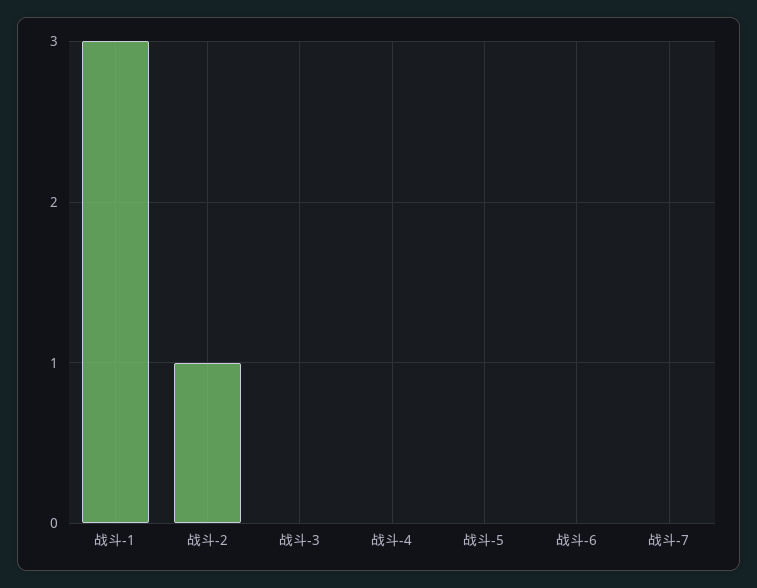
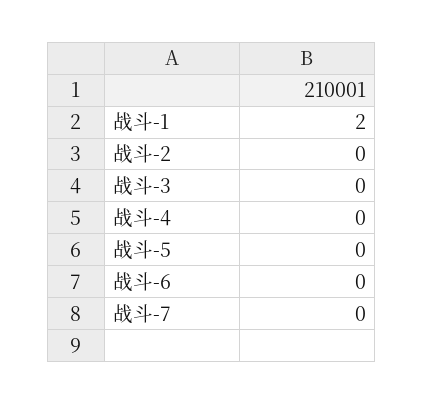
  {
-   "战斗-1": 3,
+   "战斗-1": 2,
-   "战斗-2": 1,
+   "战斗-2": 0,
    "战斗-3": 0,
    "战斗-4": 0,
    "战斗-5": 0,
    "战斗-6": 0,
    "战斗-7": 0
  }

